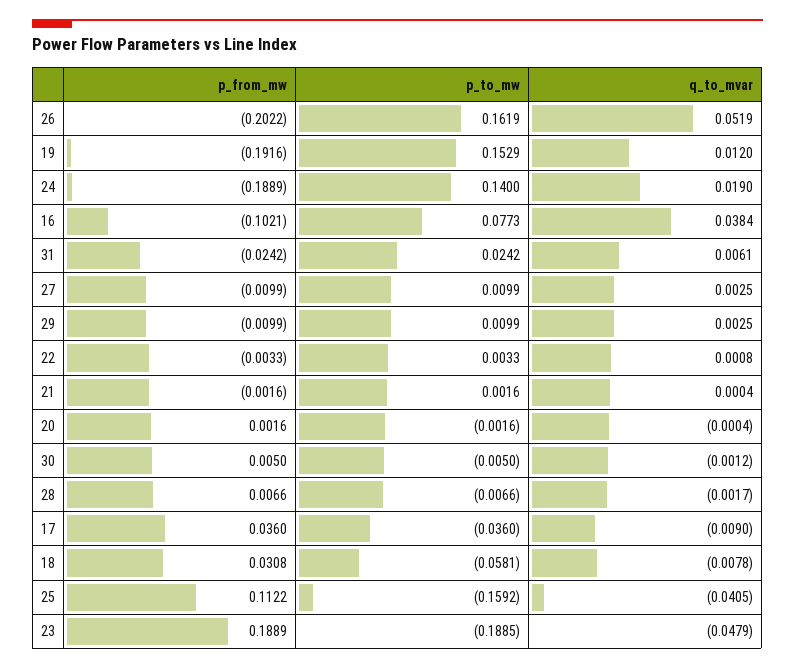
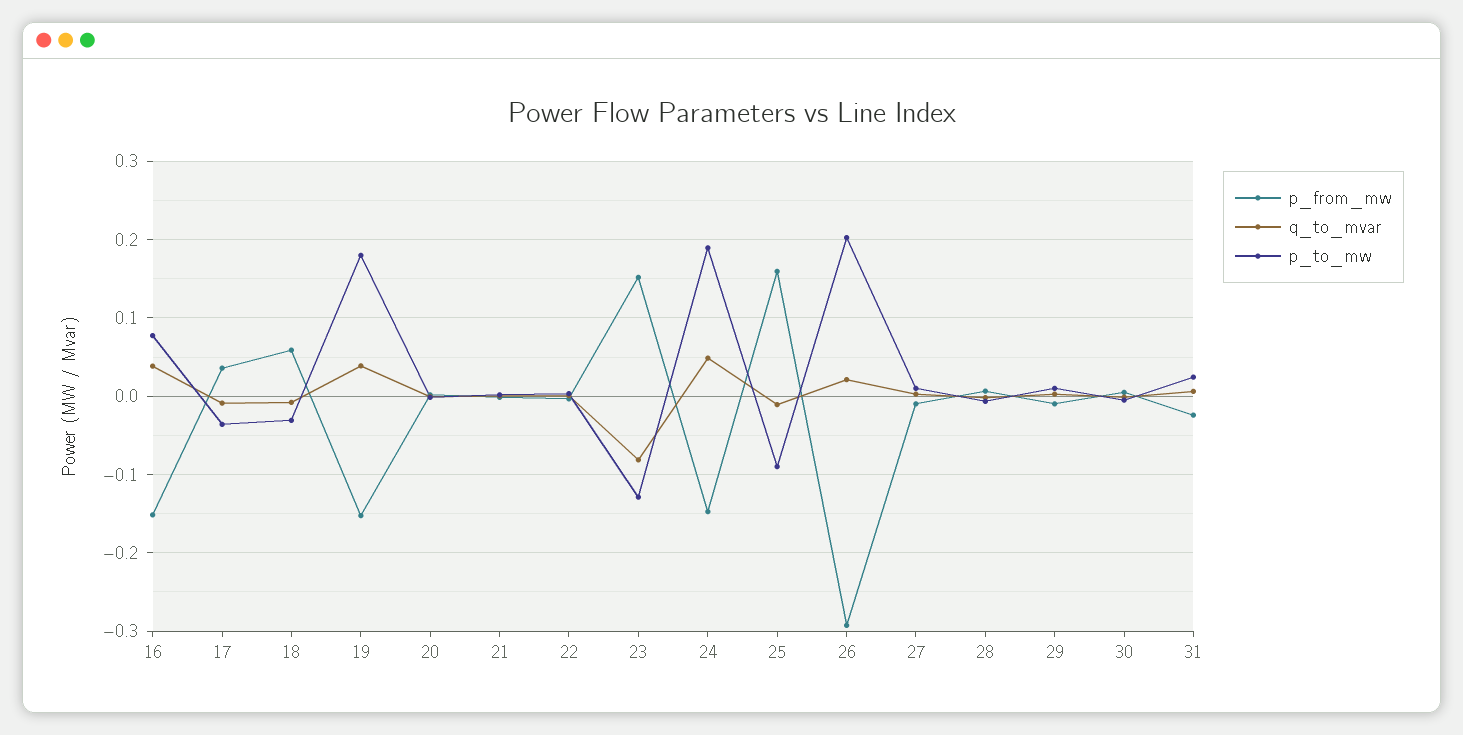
  {
    "p_from_mw": {
-     "26": -0.2022,
+     "26": -0.29,
-     "19": -0.1916,
+     "19": -0.15,
-     "24": -0.1889,
+     "24": -0.15,
-     "16": -0.1021,
+     "16": -0.15,
      "31": -0.0242,
      "27": -0.0099,
      "29": -0.0099,
      "22": -0.0033,
      "21": -0.0016,
      "20": 0.0016,
      "30": 0.005,
      "28": 0.0066,
      "17": 0.036,
-     "18": 0.0308,
+     "18": 0.06,
-     "25": 0.1122,
+     "25": 0.16,
-     "23": 0.1889
+     "23": 0.15
    },
    "p_to_mw": {
-     "26": 0.1619,
+     "26": 0.2,
-     "19": 0.1529,
+     "19": 0.18,
-     "24": 0.14,
+     "24": 0.19,
      "16": 0.0773,
      "31": 0.0242,
      "27": 0.0099,
      "29": 0.0099,
      "22": 0.0033,
      "21": 0.0016,
      "20": -0.0016,
      "30": -0.005,
      "28": -0.0066,
      "17": -0.036,
-     "18": -0.0581,
+     "18": -0.03,
-     "25": -0.1592,
+     "25": -0.09,
-     "23": -0.1885
+     "23": -0.13
    },
    "q_to_mvar": {
-     "26": 0.0519,
+     "26": 0.02,
-     "19": 0.012,
+     "19": 0.04,
-     "24": 0.019,
+     "24": 0.05,
      "16": 0.0384,
      "31": 0.0061,
      "27": 0.0025,
      "29": 0.0025,
      "22": 0.0008,
      "21": 0.0004,
      "20": -0.0004,
      "30": -0.0012,
      "28": -0.0017,
      "17": -0.009,
      "18": -0.0078,
-     "25": -0.0405,
+     "25": -0.01,
-     "23": -0.0479
+     "23": -0.08
    }
  }

